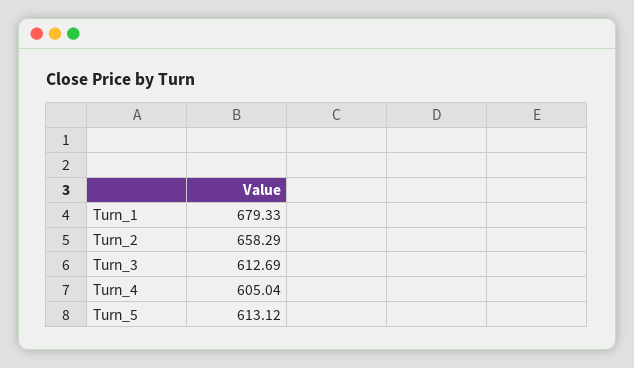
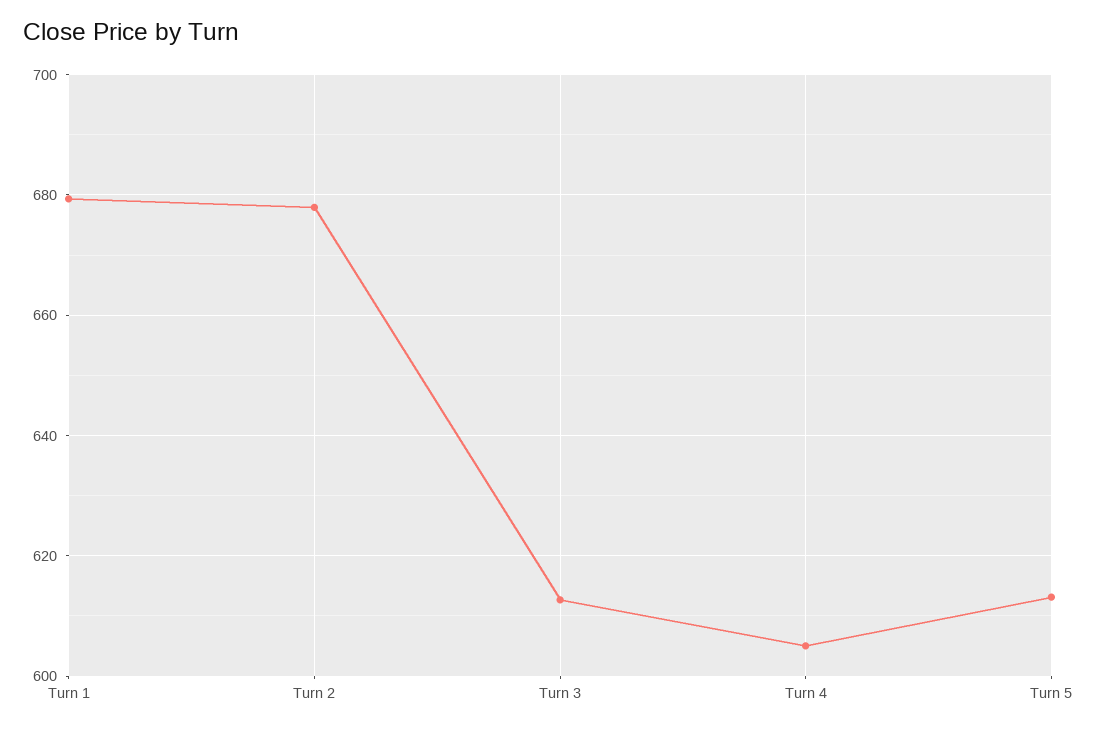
  {
    "Turn_1": 679.33,
-   "Turn_2": 658.29,
+   "Turn_2": 678,
    "Turn_3": 612.69,
    "Turn_4": 605.04,
    "Turn_5": 613.12
  }

